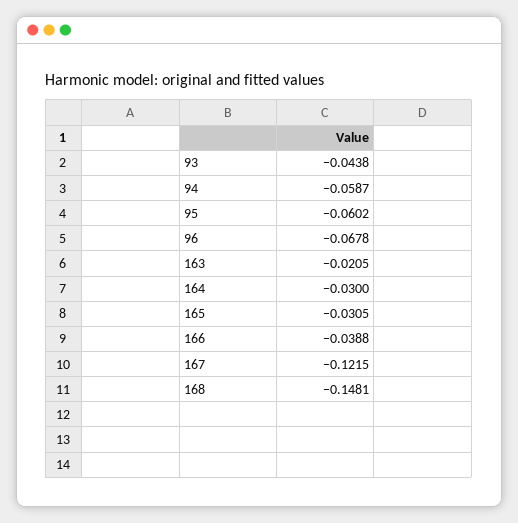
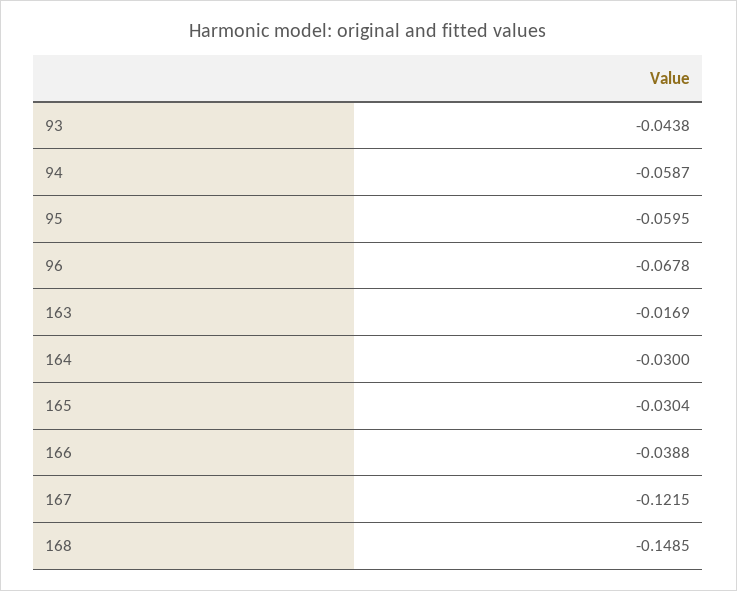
  {
    "93": -0.0438,
    "94": -0.0587,
-   "95": -0.0602,
+   "95": -0.0595,
    "96": -0.0678,
-   "163": -0.0205,
+   "163": -0.0169,
    "164": -0.03,
-   "165": -0.0305,
+   "165": -0.0304,
    "166": -0.0388,
    "167": -0.1215,
-   "168": -0.1481
+   "168": -0.1485
  }

